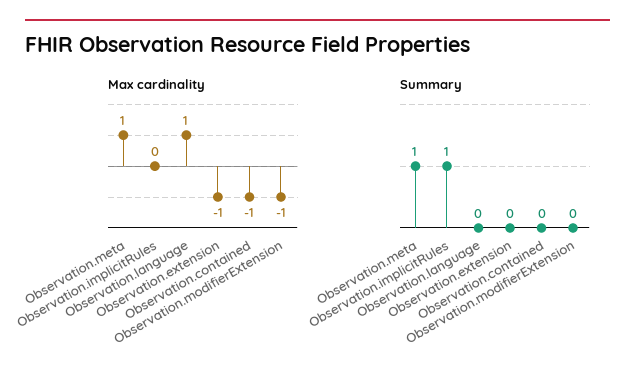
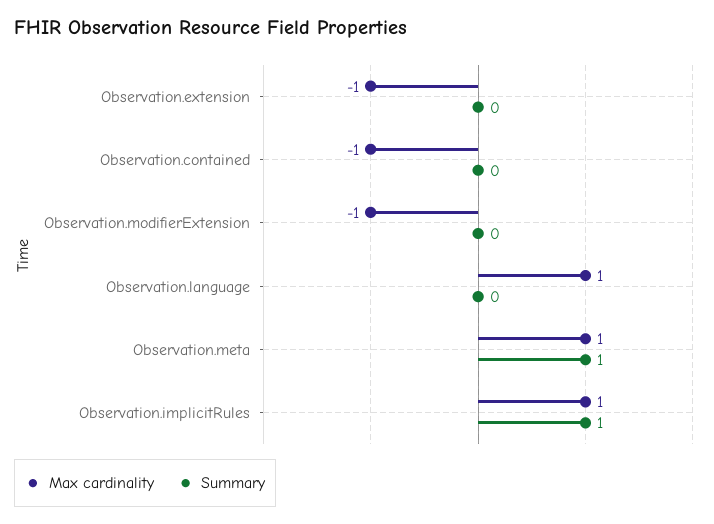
  {
    "Max cardinality": {
      "Observation.meta": 1,
-     "Observation.implicitRules": 0,
+     "Observation.implicitRules": 1,
      "Observation.language": 1,
      "Observation.extension": -1,
      "Observation.contained": -1,
      "Observation.modifierExtension": -1
    },
    "Summary": {
      "Observation.meta": 1,
      "Observation.implicitRules": 1,
      "Observation.language": 0,
      "Observation.extension": 0,
      "Observation.contained": 0,
      "Observation.modifierExtension": 0
    }
  }

